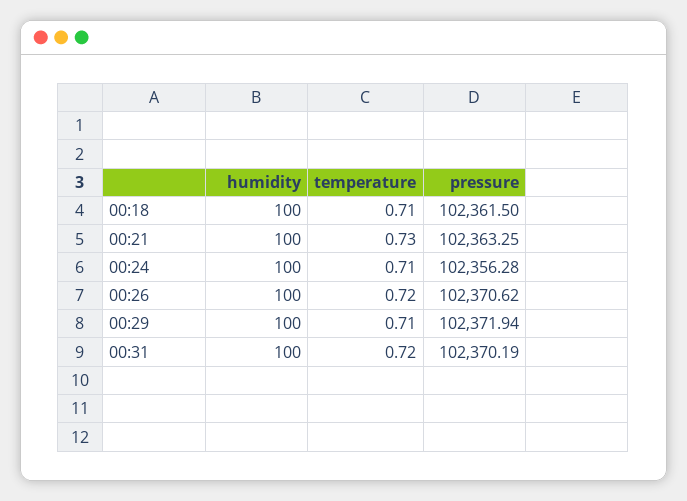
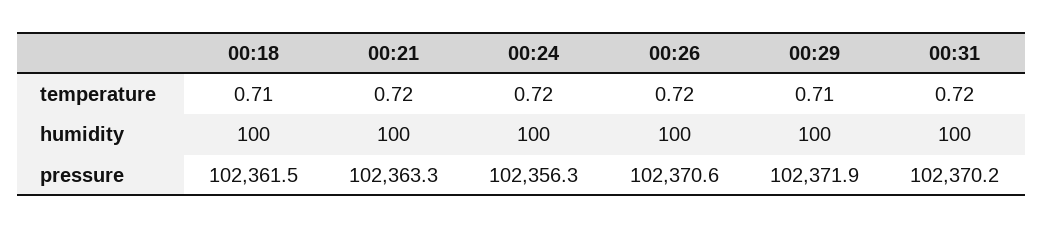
  {
    "humidity": {
      "00:18": 100,
      "00:21": 100,
      "00:24": 100,
      "00:26": 100,
      "00:29": 100,
      "00:31": 100
    },
    "temperature": {
      "00:18": 0.71,
-     "00:21": 0.73,
+     "00:21": 0.72,
-     "00:24": 0.71,
+     "00:24": 0.72,
      "00:26": 0.72,
      "00:29": 0.71,
      "00:31": 0.72
    },
    "pressure": {
      "00:18": 102361.5,
      "00:21": 102363.25,
      "00:24": 102356.28,
      "00:26": 102370.62,
      "00:29": 102371.94,
      "00:31": 102370.19
    }
  }

